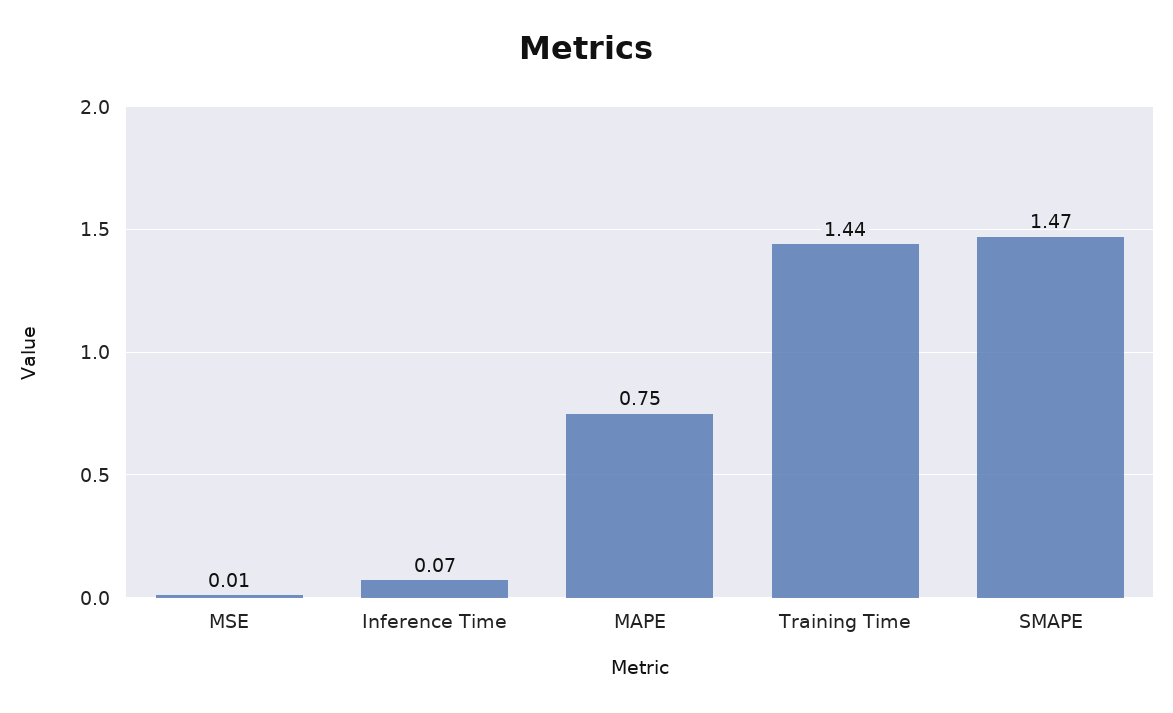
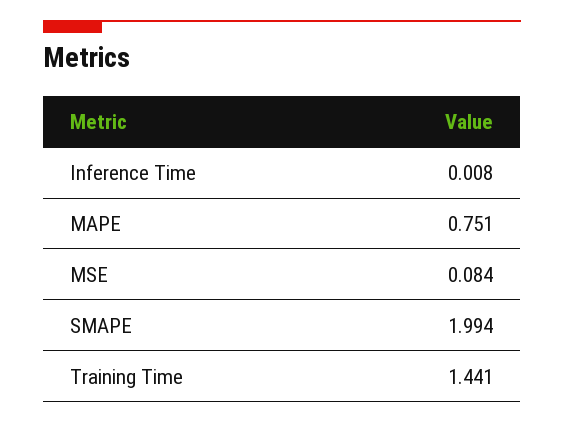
  {
-   "MSE": 0.01,
+   "MSE": 0.084,
-   "Inference Time": 0.07,
+   "Inference Time": 0.008,
    "MAPE": 0.751,
    "Training Time": 1.441,
-   "SMAPE": 1.47
+   "SMAPE": 1.994
  }

